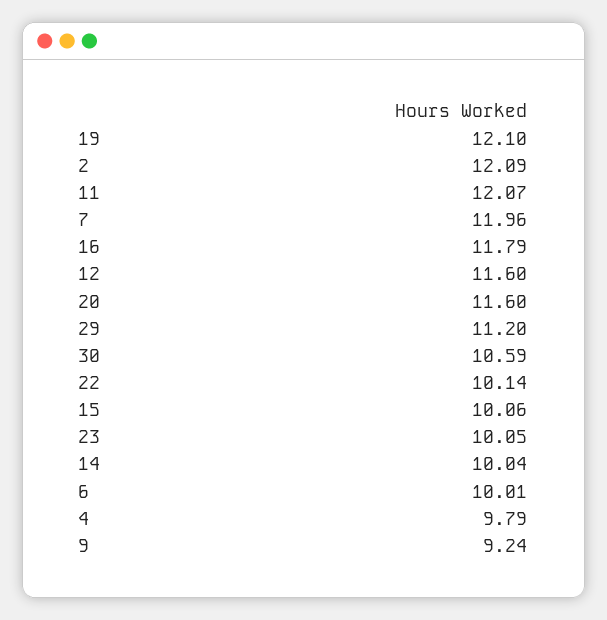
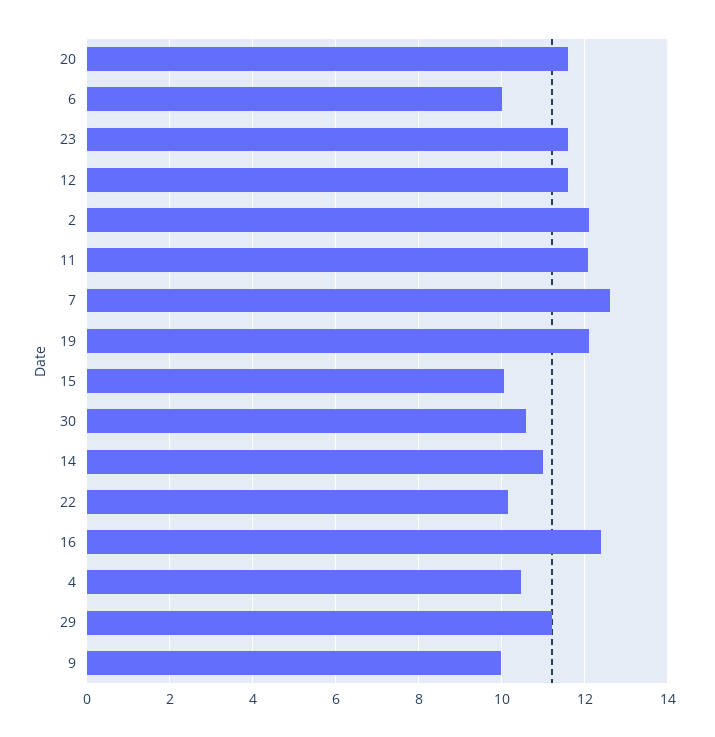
  {
    "19": 12.1,
    "2": 12.09,
    "11": 12.07,
-   "7": 11.96,
+   "7": 12.6,
-   "16": 11.79,
+   "16": 12.4,
    "12": 11.6,
    "20": 11.6,
    "29": 11.2,
    "30": 10.59,
    "22": 10.14,
    "15": 10.06,
-   "23": 10.05,
+   "23": 11.6,
-   "14": 10.04,
+   "14": 11,
    "6": 10.01,
-   "4": 9.79,
+   "4": 10.4,
-   "9": 9.24
+   "9": 10
  }

